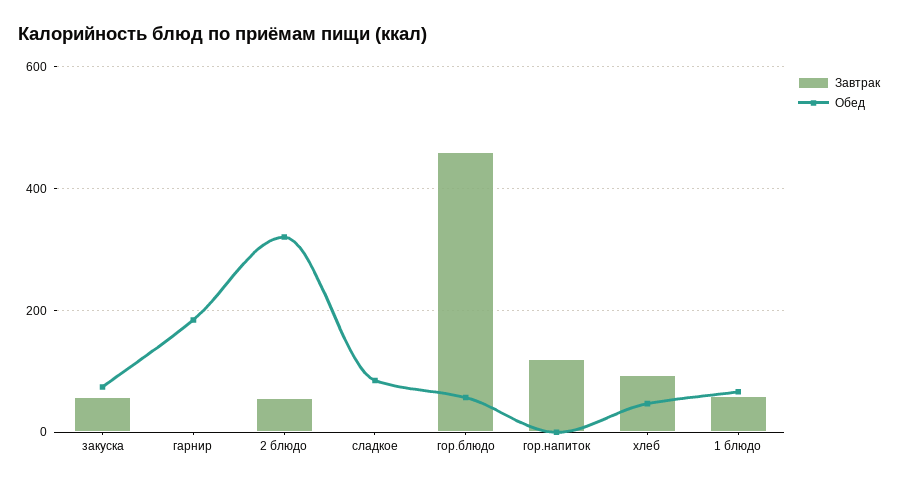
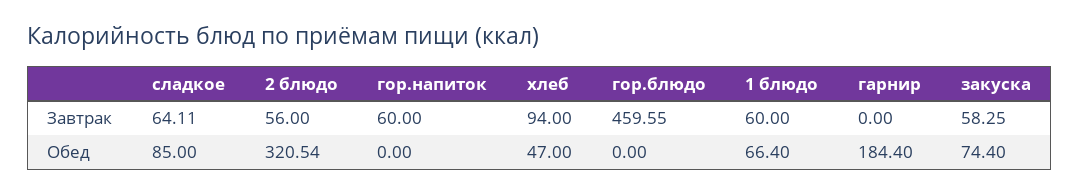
  {
    "Завтрак": {
      "закуска": 58.25,
      "гарнир": 0,
      "2 блюдо": 56,
-     "сладкое": 0,
+     "сладкое": 64.11,
      "гор.блюдо": 459.55,
-     "гор.напиток": 120,
+     "гор.напиток": 60,
      "хлеб": 94,
      "1 блюдо": 60
    },
    "Обед": {
      "закуска": 74.4,
      "гарнир": 184.4,
      "2 блюдо": 320.54,
      "сладкое": 85,
-     "гор.блюдо": 60,
+     "гор.блюдо": 0,
      "гор.напиток": 0,
      "хлеб": 47,
      "1 блюдо": 66.4
    }
  }

